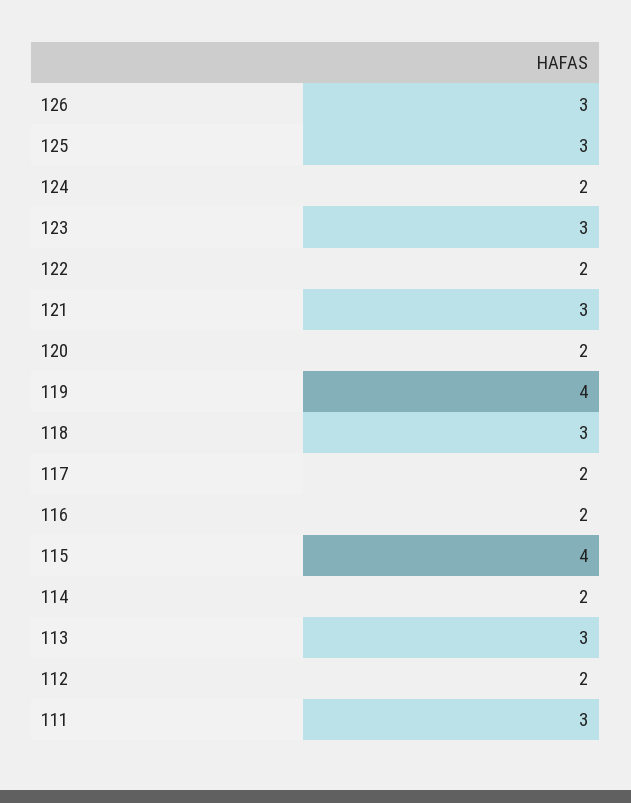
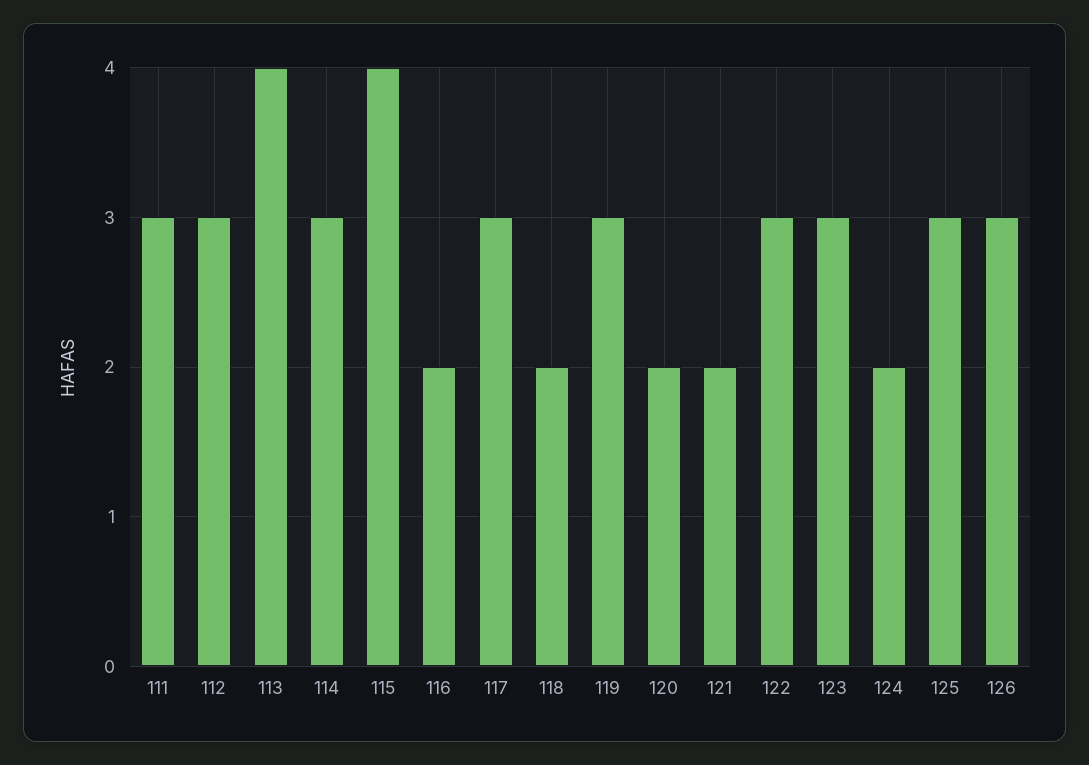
  {
    "126": 3,
    "125": 3,
    "124": 2,
    "123": 3,
-   "122": 2,
+   "122": 3,
-   "121": 3,
+   "121": 2,
    "120": 2,
-   "119": 4,
+   "119": 3,
-   "118": 3,
+   "118": 2,
-   "117": 2,
+   "117": 3,
    "116": 2,
    "115": 4,
-   "114": 2,
+   "114": 3,
-   "113": 3,
+   "113": 4,
-   "112": 2,
+   "112": 3,
    "111": 3
  }

